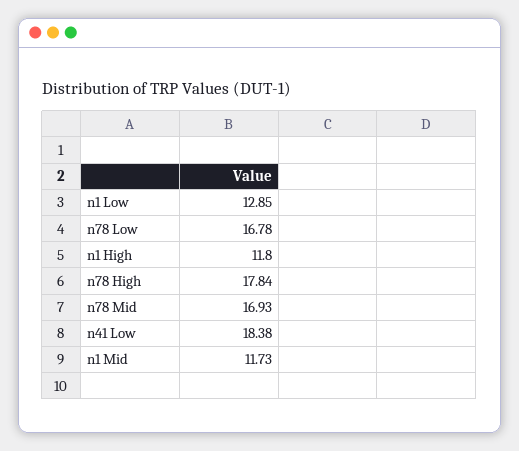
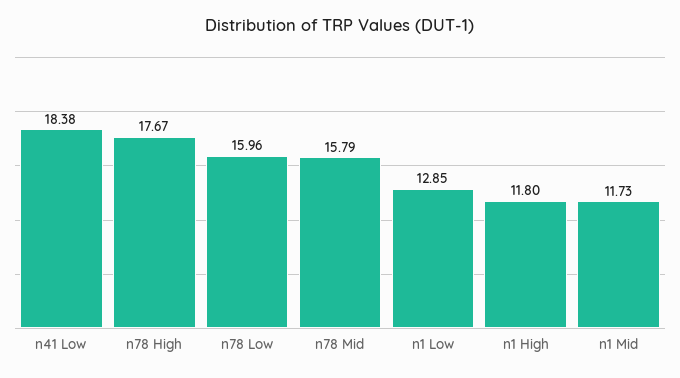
  {
    "n1 Low": 12.85,
-   "n78 Low": 16.78,
+   "n78 Low": 15.96,
    "n1 High": 11.8,
-   "n78 High": 17.84,
+   "n78 High": 17.67,
-   "n78 Mid": 16.93,
+   "n78 Mid": 15.79,
    "n41 Low": 18.38,
    "n1 Mid": 11.73
  }

